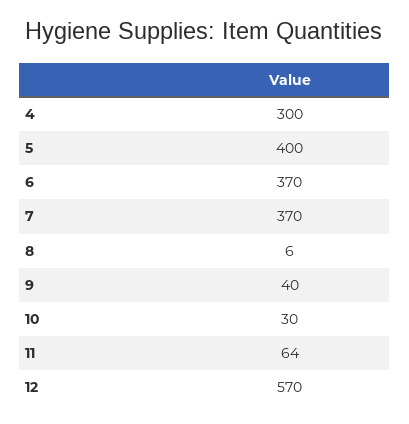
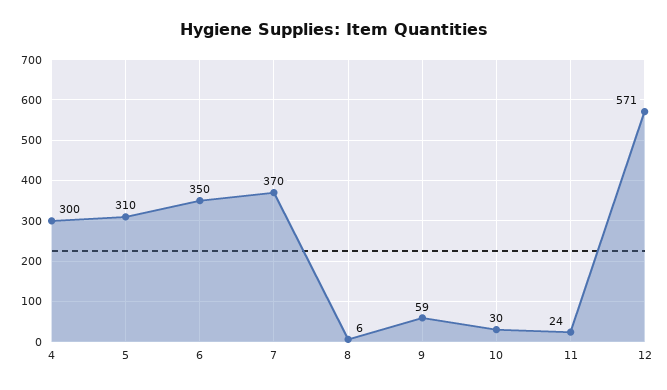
  {
    "4": 300,
-   "5": 400,
+   "5": 310,
-   "6": 370,
+   "6": 350,
    "7": 370,
    "8": 6,
-   "9": 40,
+   "9": 59,
    "10": 30,
-   "11": 64,
+   "11": 24,
-   "12": 570
+   "12": 571
  }

